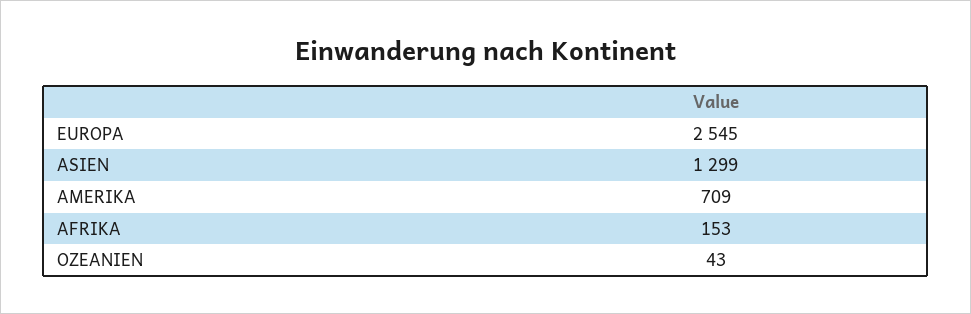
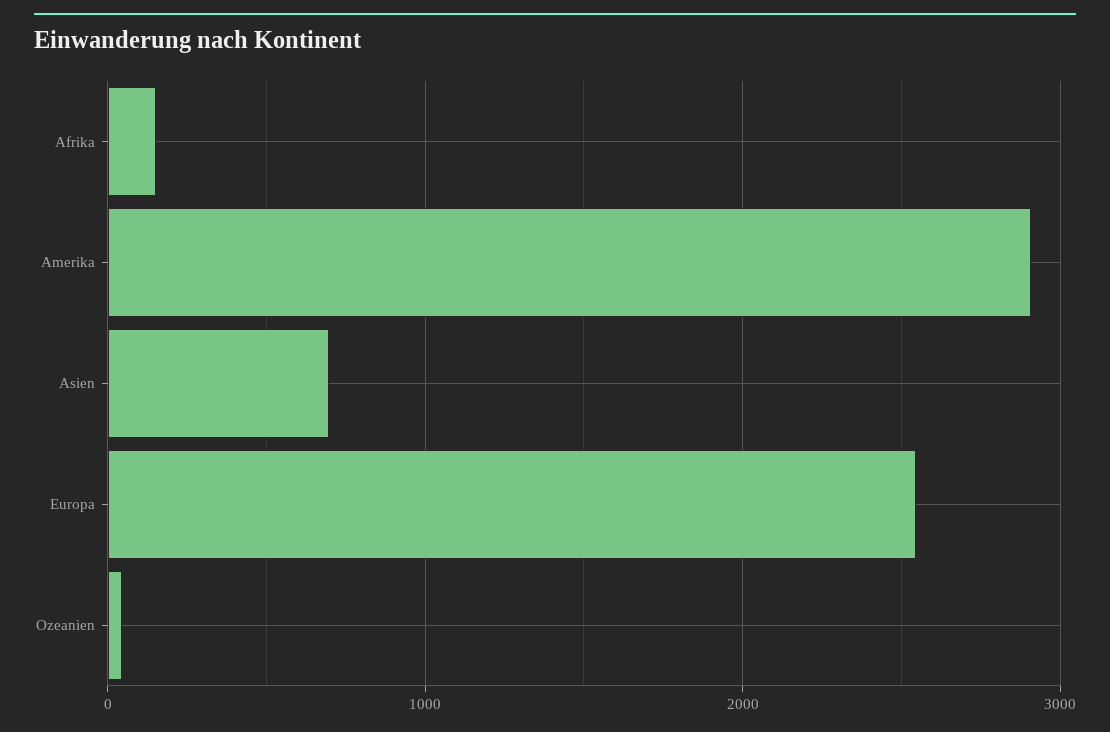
  {
    "EUROPA": 2545,
-   "ASIEN": 1299,
+   "ASIEN": 700,
-   "AMERIKA": 709,
+   "AMERIKA": 2900,
    "AFRIKA": 153,
    "OZEANIEN": 43
  }

